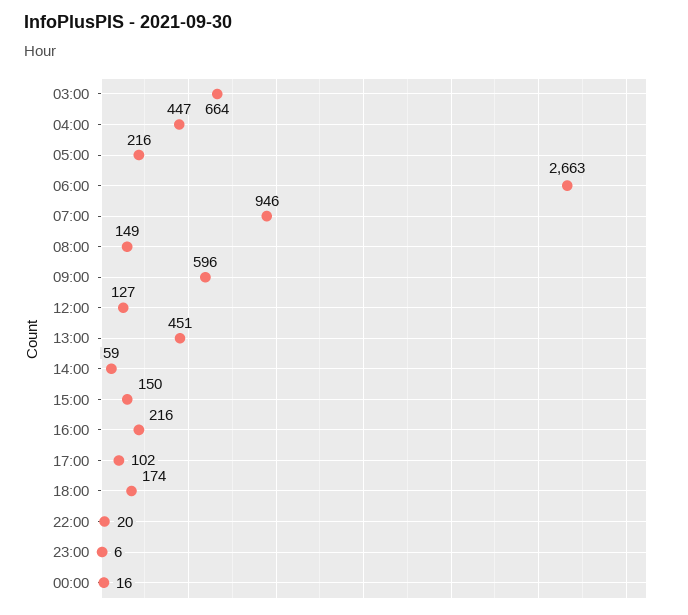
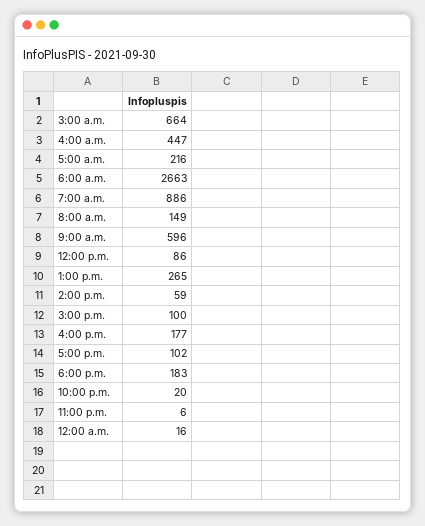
  {
    "03:00": 664,
    "04:00": 447,
    "05:00": 216,
    "06:00": 2663,
-   "07:00": 946,
+   "07:00": 886,
    "08:00": 149,
    "09:00": 596,
-   "12:00": 127,
+   "12:00": 86,
-   "13:00": 451,
+   "13:00": 265,
    "14:00": 59,
-   "15:00": 150,
+   "15:00": 100,
-   "16:00": 216,
+   "16:00": 177,
    "17:00": 102,
-   "18:00": 174,
+   "18:00": 183,
    "22:00": 20,
    "23:00": 6,
    "00:00": 16
  }

